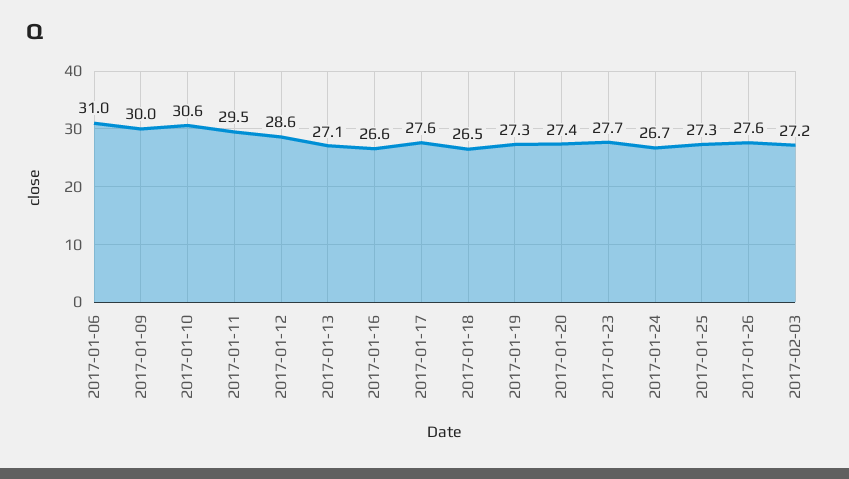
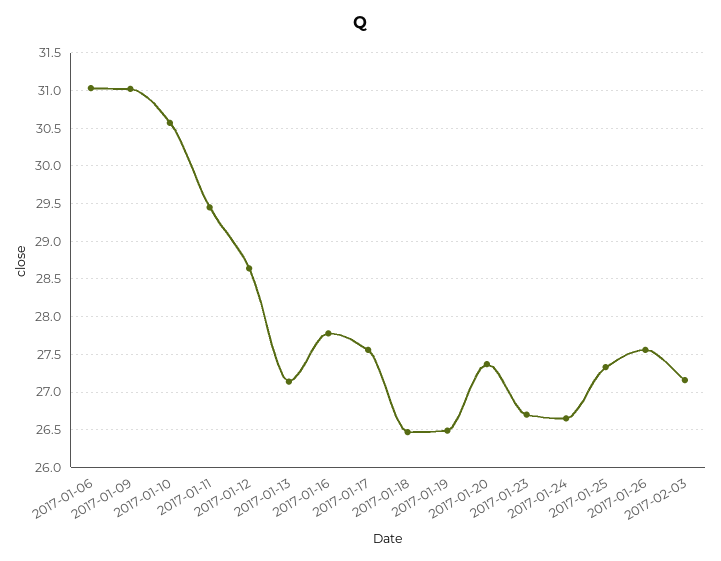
  {
    "2017-01-06": 31,
-   "2017-01-09": 30,
+   "2017-01-09": 31,
    "2017-01-10": 30.6,
    "2017-01-11": 29.5,
    "2017-01-12": 28.6,
    "2017-01-13": 27.1,
-   "2017-01-16": 26.6,
+   "2017-01-16": 27.8,
    "2017-01-17": 27.6,
    "2017-01-18": 26.5,
-   "2017-01-19": 27.3,
+   "2017-01-19": 26.5,
    "2017-01-20": 27.4,
-   "2017-01-23": 27.7,
+   "2017-01-23": 26.7,
    "2017-01-24": 26.7,
    "2017-01-25": 27.3,
    "2017-01-26": 27.6,
    "2017-02-03": 27.2
  }

